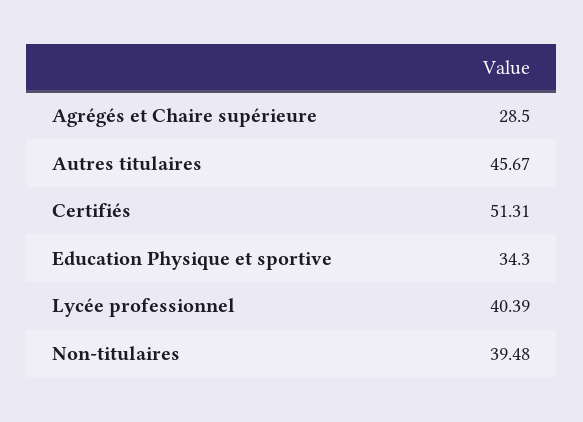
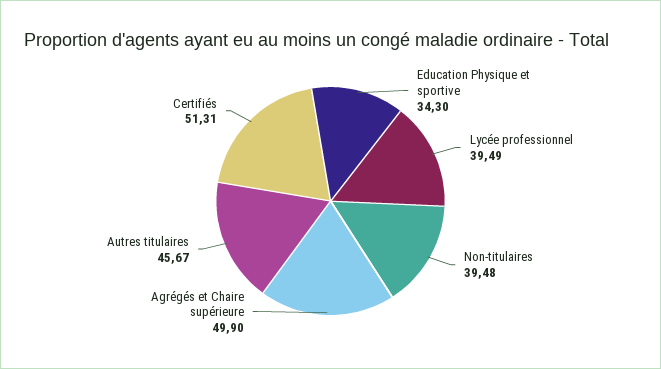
  {
-   "Agrégés et Chaire supérieure": 28.5,
+   "Agrégés et Chaire supérieure": 49.9,
    "Autres titulaires": 45.67,
    "Certifiés": 51.31,
    "Education Physique et sportive": 34.3,
-   "Lycée professionnel": 40.39,
+   "Lycée professionnel": 39.49,
    "Non-titulaires": 39.48
  }

